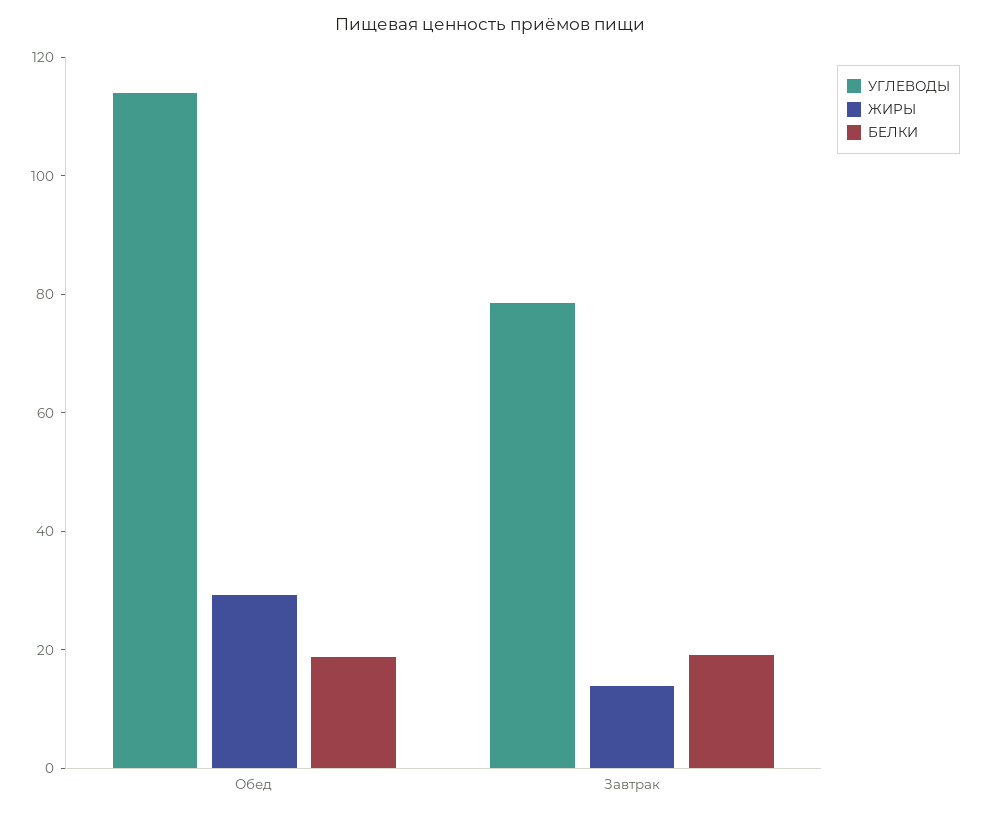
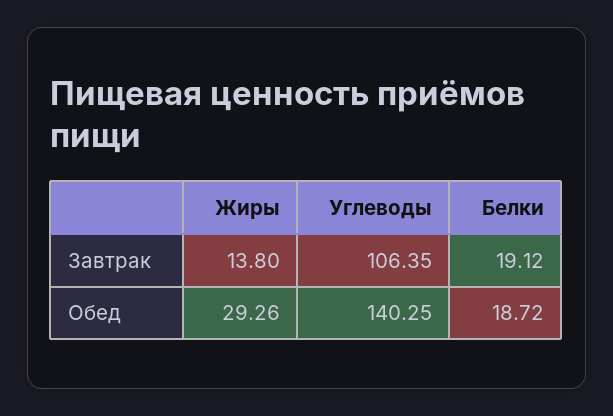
  {
    "УГЛЕВОДЫ": {
-     "Обед": 115,
+     "Обед": 140.25,
-     "Завтрак": 80
+     "Завтрак": 106.35
    },
    "ЖИРЫ": {
      "Обед": 29.26,
      "Завтрак": 13.8
    },
    "БЕЛКИ": {
      "Обед": 18.72,
      "Завтрак": 19.12
    }
  }

